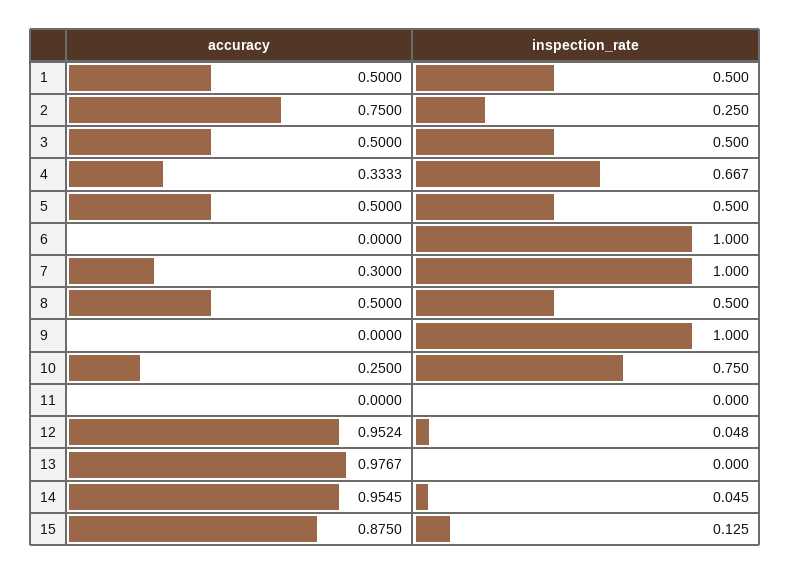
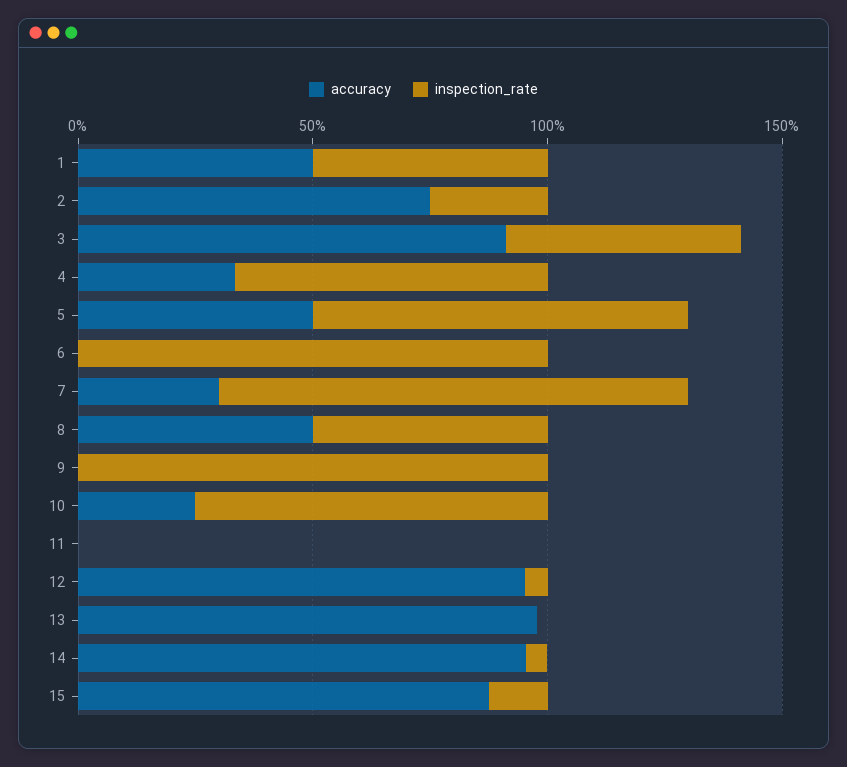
  {
    "accuracy": {
      "1": 0.5,
      "2": 0.75,
-     "3": 0.5,
+     "3": 0.9,
      "4": 0.3333,
      "5": 0.5,
      "6": 0,
      "7": 0.3,
      "8": 0.5,
      "9": 0,
      "10": 0.25,
      "11": 0,
      "12": 0.9524,
      "13": 0.9767,
      "14": 0.9545,
      "15": 0.875
    },
    "inspection_rate": {
      "1": 0.5,
      "2": 0.25,
      "3": 0.5,
      "4": 0.667,
-     "5": 0.5,
+     "5": 0.8,
      "6": 1,
      "7": 1,
      "8": 0.5,
      "9": 1,
      "10": 0.75,
      "11": 0,
      "12": 0.048,
      "13": 0,
      "14": 0.045,
      "15": 0.125
    }
  }

